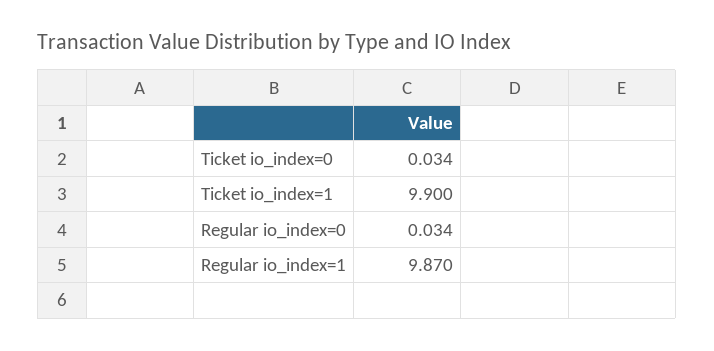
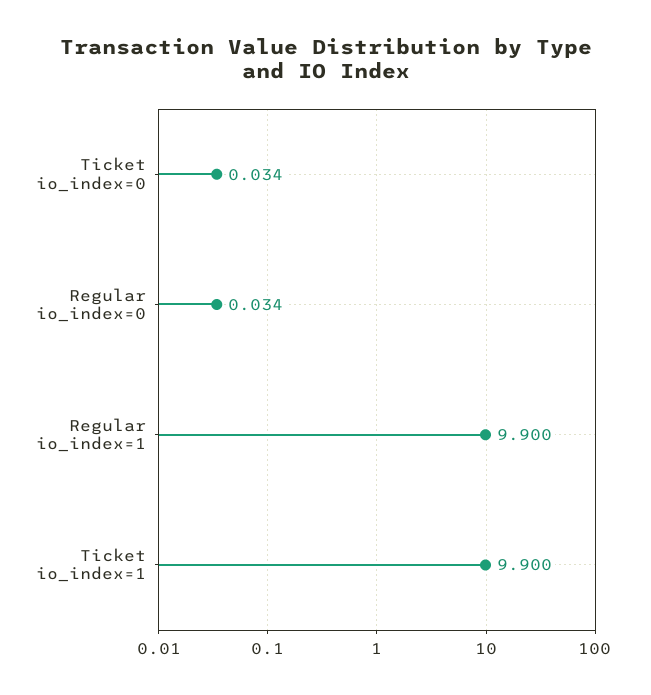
  {
    "Ticket io_index=0": 0.034,
    "Ticket io_index=1": 9.9,
    "Regular io_index=0": 0.034,
-   "Regular io_index=1": 9.87
+   "Regular io_index=1": 9.9
  }

